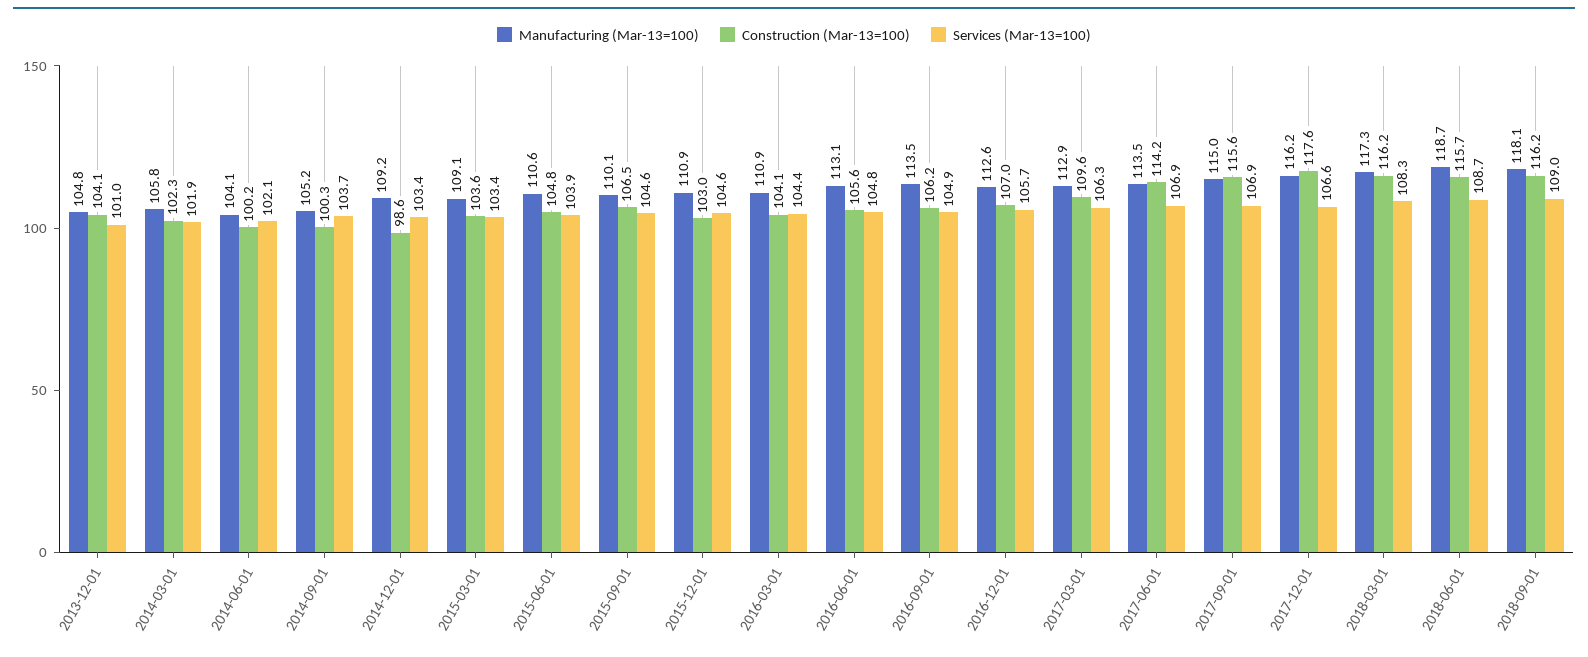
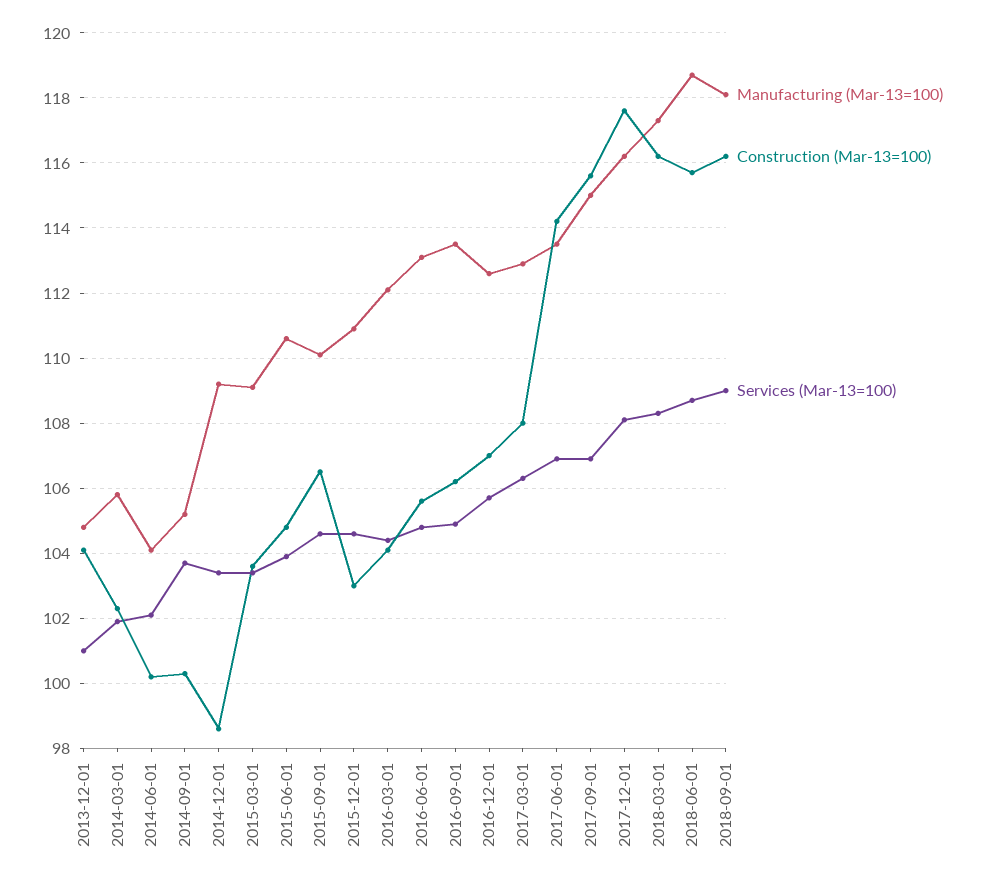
  {
    "Manufacturing (Mar-13=100)": {
      "2013-12-01": 104.8,
      "2014-03-01": 105.8,
      "2014-06-01": 104.1,
      "2014-09-01": 105.2,
      "2014-12-01": 109.2,
      "2015-03-01": 109.1,
      "2015-06-01": 110.6,
      "2015-09-01": 110.1,
      "2015-12-01": 110.9,
-     "2016-03-01": 110.9,
+     "2016-03-01": 112,
      "2016-06-01": 113.1,
      "2016-09-01": 113.5,
      "2016-12-01": 112.6,
      "2017-03-01": 112.9,
      "2017-06-01": 113.5,
      "2017-09-01": 115,
      "2017-12-01": 116.2,
      "2018-03-01": 117.3,
      "2018-06-01": 118.7,
      "2018-09-01": 118.1
    },
    "Construction (Mar-13=100)": {
      "2013-12-01": 104.1,
      "2014-03-01": 102.3,
      "2014-06-01": 100.2,
      "2014-09-01": 100.3,
      "2014-12-01": 98.6,
      "2015-03-01": 103.6,
      "2015-06-01": 104.8,
      "2015-09-01": 106.5,
      "2015-12-01": 103,
      "2016-03-01": 104.1,
      "2016-06-01": 105.6,
      "2016-09-01": 106.2,
      "2016-12-01": 107,
-     "2017-03-01": 109.6,
+     "2017-03-01": 108,
      "2017-06-01": 114.2,
      "2017-09-01": 115.6,
      "2017-12-01": 117.6,
      "2018-03-01": 116.2,
      "2018-06-01": 115.7,
      "2018-09-01": 116.2
    },
    "Services (Mar-13=100)": {
      "2013-12-01": 101,
      "2014-03-01": 101.9,
      "2014-06-01": 102.1,
      "2014-09-01": 103.7,
      "2014-12-01": 103.4,
      "2015-03-01": 103.4,
      "2015-06-01": 103.9,
      "2015-09-01": 104.6,
      "2015-12-01": 104.6,
      "2016-03-01": 104.4,
      "2016-06-01": 104.8,
      "2016-09-01": 104.9,
      "2016-12-01": 105.7,
      "2017-03-01": 106.3,
      "2017-06-01": 106.9,
      "2017-09-01": 106.9,
-     "2017-12-01": 106.6,
+     "2017-12-01": 108,
      "2018-03-01": 108.3,
      "2018-06-01": 108.7,
      "2018-09-01": 109
    }
  }

